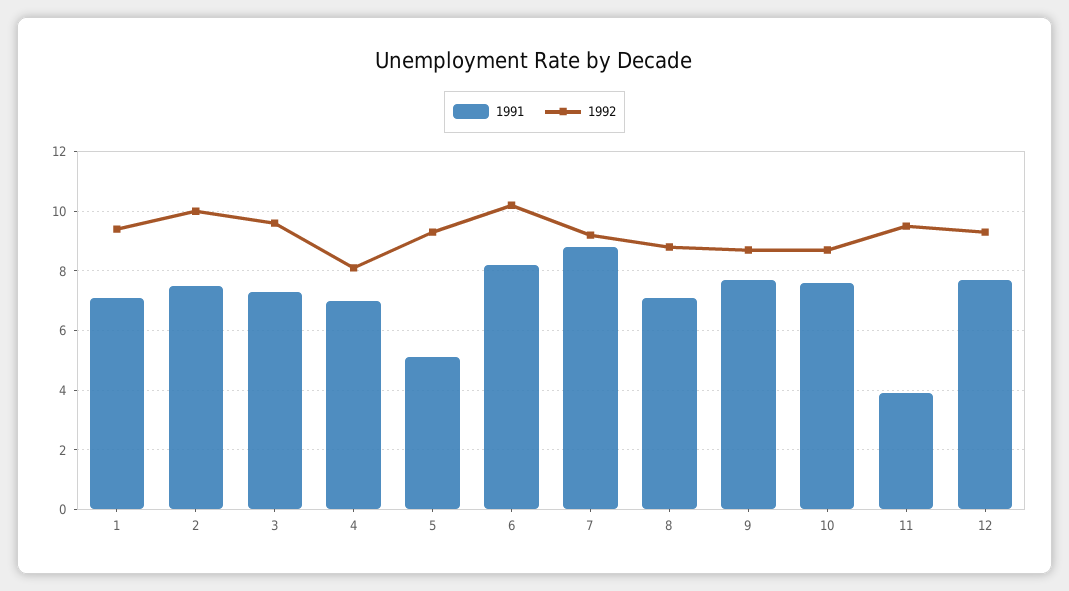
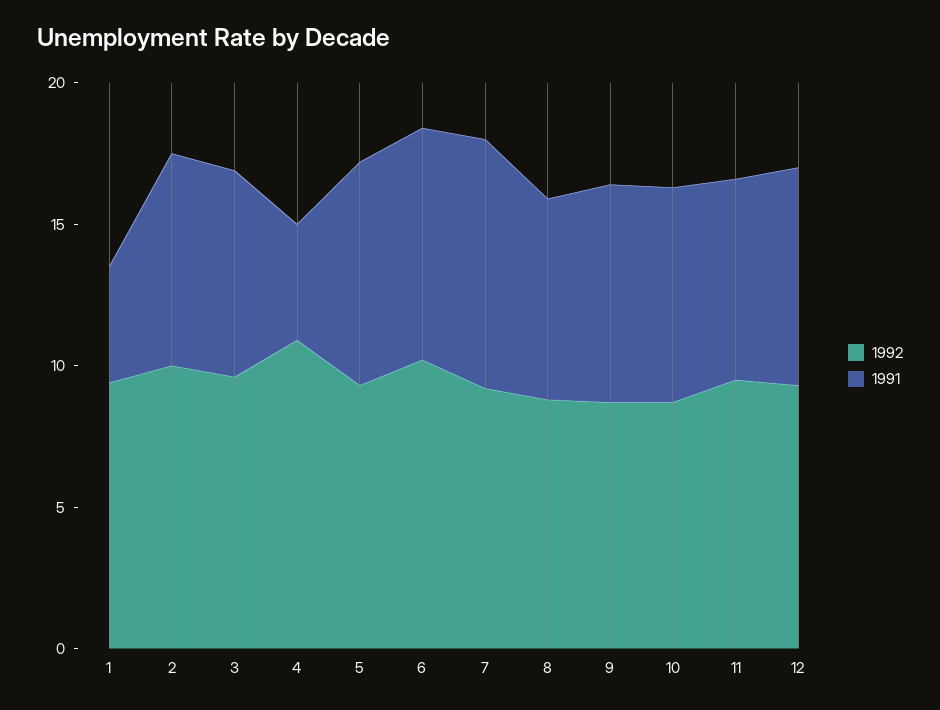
  {
    "1991": {
-     "1": 7,
+     "1": 4,
      "2": 7.5,
      "3": 7.5,
-     "4": 7,
+     "4": 4,
-     "5": 5,
+     "5": 8,
      "6": 8,
      "7": 9,
      "8": 7,
      "9": 7.5,
      "10": 7.5,
-     "11": 4,
+     "11": 7,
      "12": 7.5
    },
    "1992": {
      "1": 9.5,
      "2": 10,
      "3": 9.5,
-     "4": 8,
+     "4": 11,
      "5": 9.5,
      "6": 10,
      "7": 9,
      "8": 9,
      "9": 8.5,
      "10": 8.5,
      "11": 9.5,
      "12": 9.5
    }
  }

